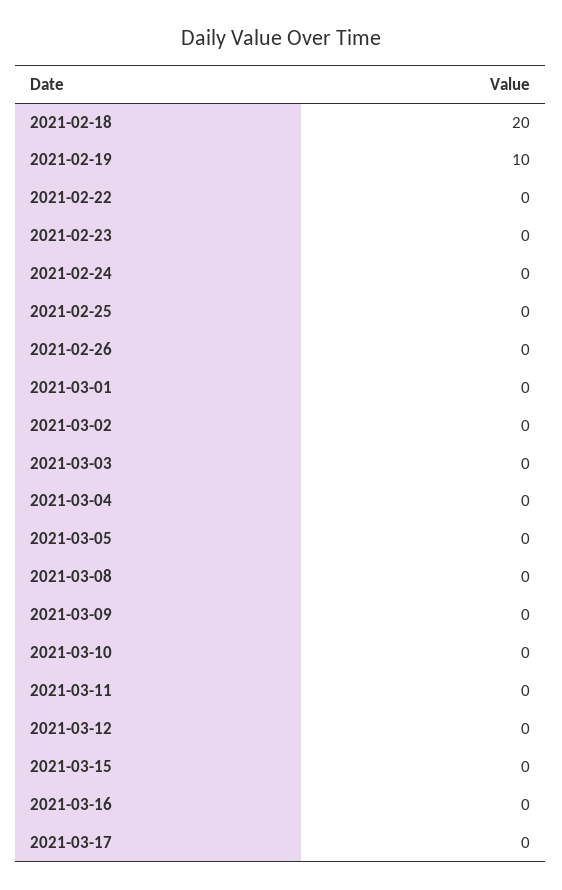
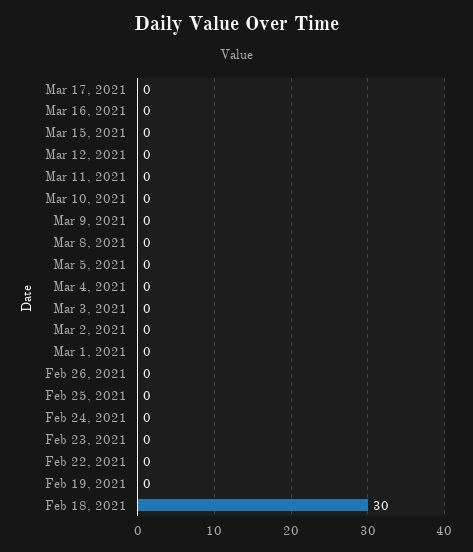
  {
-   "2021-02-18": 20,
+   "2021-02-18": 30,
-   "2021-02-19": 10,
+   "2021-02-19": 0,
    "2021-02-22": 0,
    "2021-02-23": 0,
    "2021-02-24": 0,
    "2021-02-25": 0,
    "2021-02-26": 0,
    "2021-03-01": 0,
    "2021-03-02": 0,
    "2021-03-03": 0,
    "2021-03-04": 0,
    "2021-03-05": 0,
    "2021-03-08": 0,
    "2021-03-09": 0,
    "2021-03-10": 0,
    "2021-03-11": 0,
    "2021-03-12": 0,
    "2021-03-15": 0,
    "2021-03-16": 0,
    "2021-03-17": 0
  }

